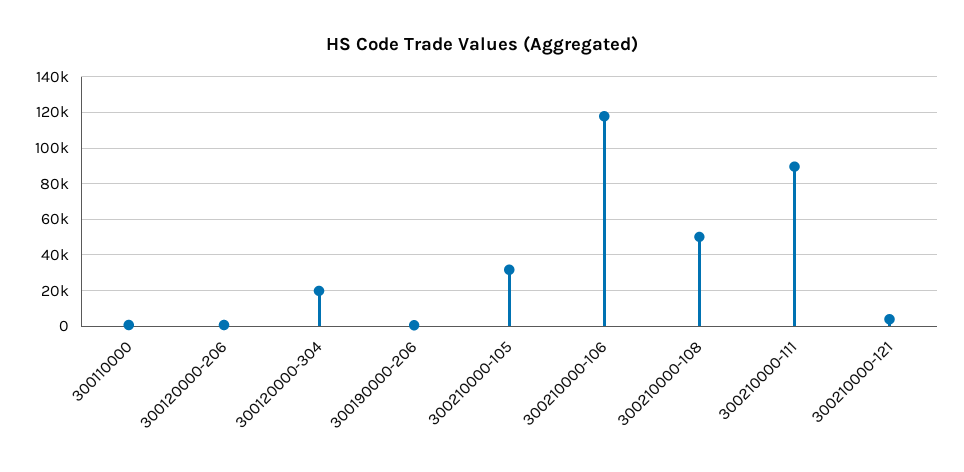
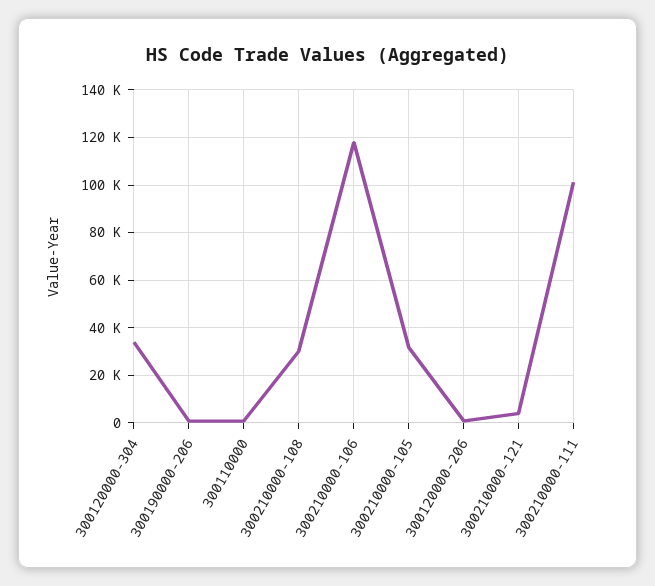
  {
    "300110000": 0,
    "300120000-206": 0,
-   "300120000-304": 20000,
+   "300120000-304": 35000,
    "300190000-206": 0,
    "300210000-105": 30000,
    "300210000-106": 120000,
-   "300210000-108": 50000,
+   "300210000-108": 30000,
-   "300210000-111": 90000,
+   "300210000-111": 100000,
    "300210000-121": 5000
  }

